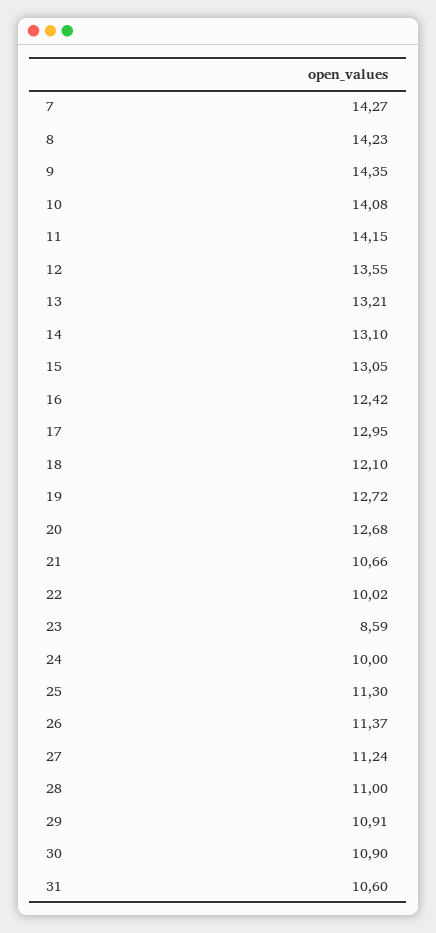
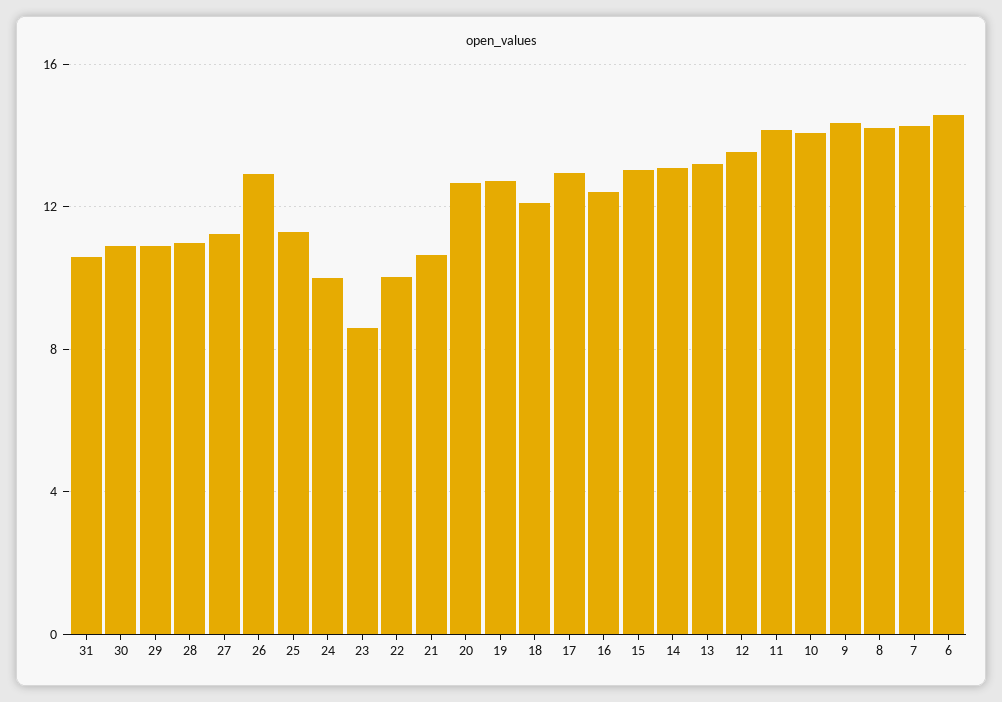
  {
    "7": 14.27,
    "8": 14.23,
    "9": 14.35,
    "10": 14.08,
    "11": 14.15,
    "12": 13.55,
    "13": 13.21,
    "14": 13.1,
    "15": 13.05,
    "16": 12.42,
    "17": 12.95,
    "18": 12.1,
    "19": 12.72,
    "20": 12.68,
    "21": 10.66,
    "22": 10.02,
    "23": 8.59,
    "24": 10,
    "25": 11.3,
-   "26": 11.37,
+   "26": 13,
    "27": 11.24,
    "28": 11,
    "29": 10.91,
    "30": 10.9,
-   "31": 10.6
+   "31": 10.6,
+   "6": 14.5
  }

